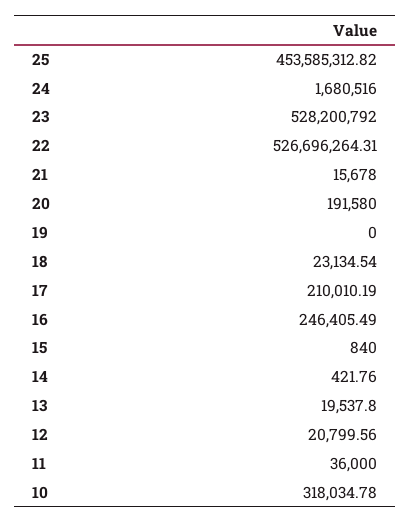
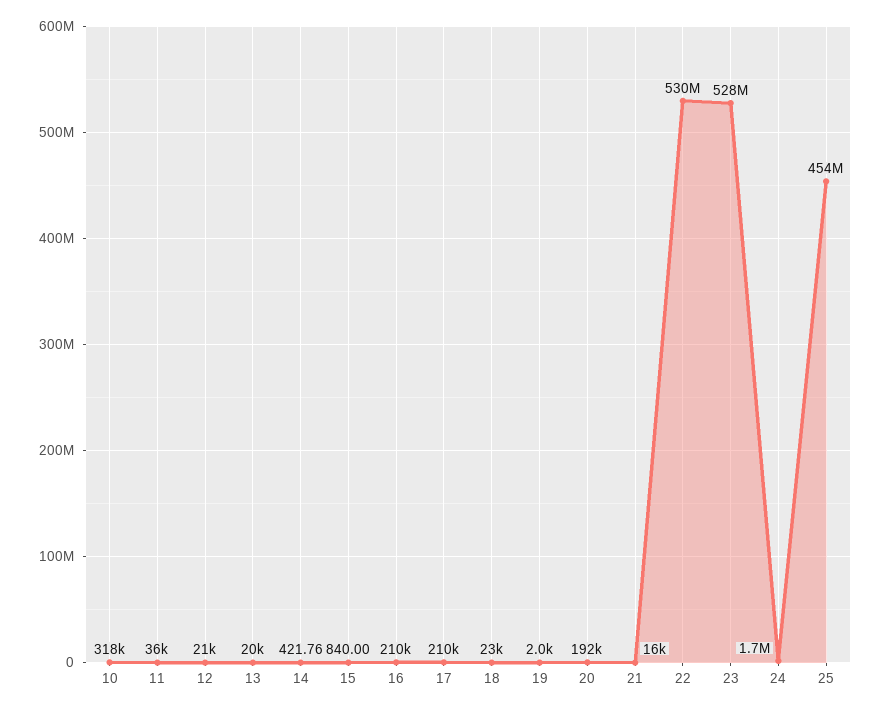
  {
    "25": 453585312.82,
    "24": 1680516,
    "23": 528200792,
-   "22": 526696264.31,
+   "22": 530000000,
    "21": 15678,
    "20": 191580,
-   "19": 0,
+   "19": 2000,
    "18": 23134.54,
    "17": 210010.19,
-   "16": 246405.49,
+   "16": 210000,
    "15": 840,
    "14": 421.76,
    "13": 19537.8,
    "12": 20799.56,
    "11": 36000,
    "10": 318034.78
  }

